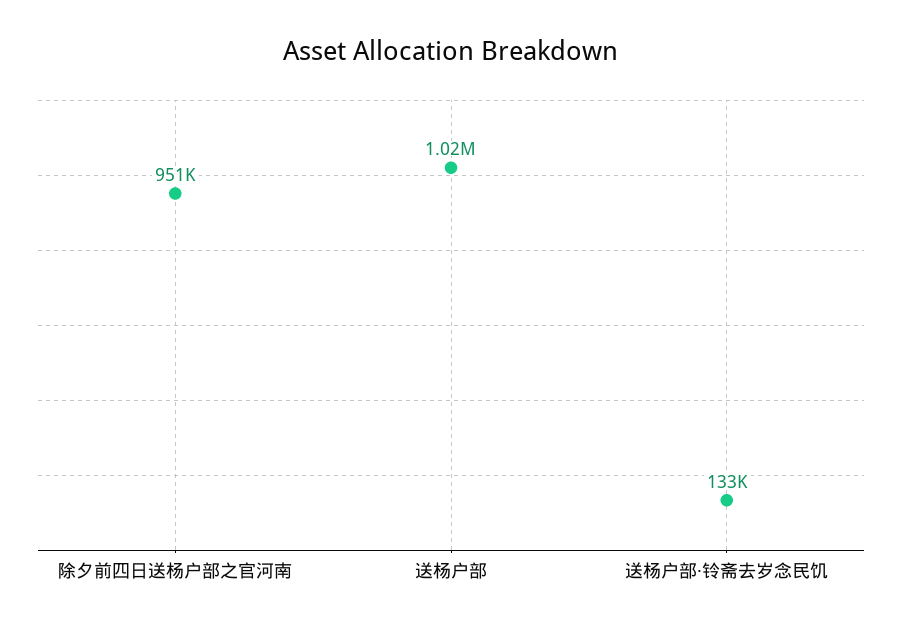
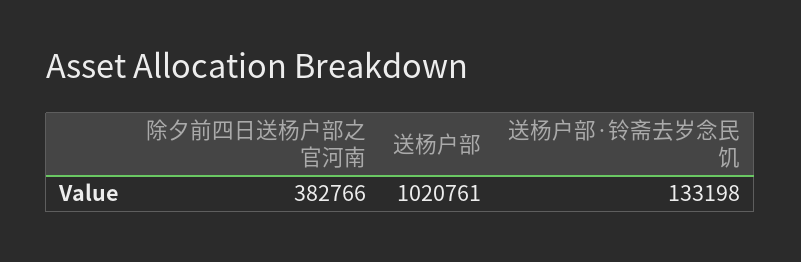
  {
-   "除夕前四日送杨户部之官河南": 951000,
+   "除夕前四日送杨户部之官河南": 382766,
    "送杨户部": 1020761,
    "送杨户部·铃斋去岁念民饥": 133198
  }

